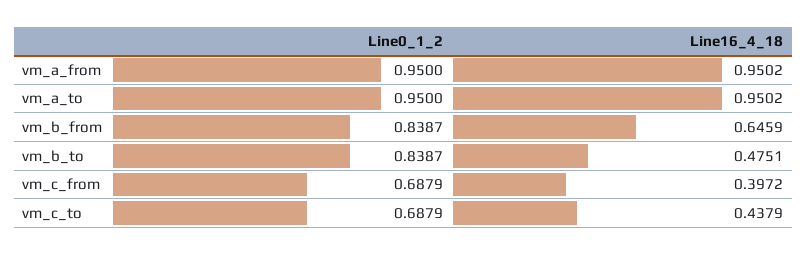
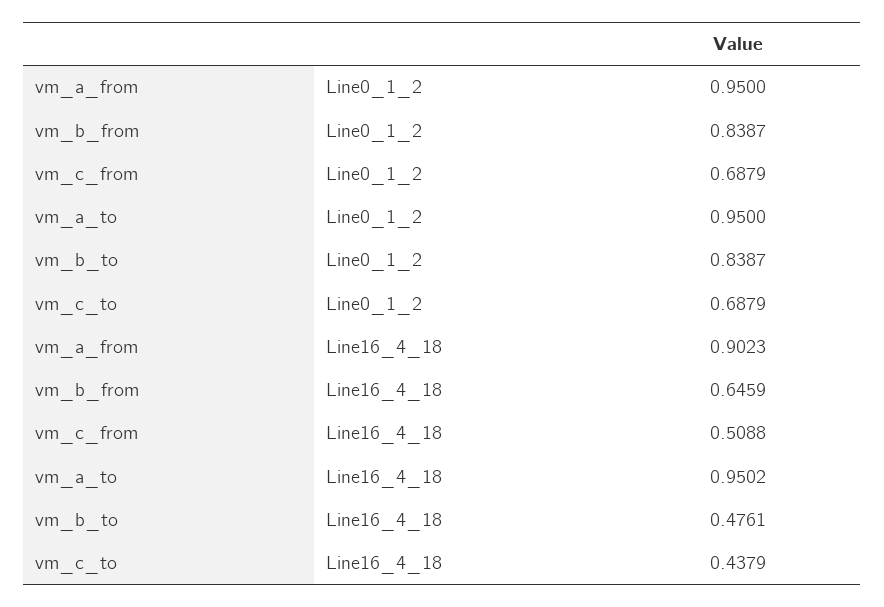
  {
    "Line0_1_2": {
      "vm_a_from": 0.95,
      "vm_a_to": 0.95,
      "vm_b_from": 0.8387,
      "vm_b_to": 0.8387,
      "vm_c_from": 0.6879,
      "vm_c_to": 0.6879
    },
    "Line16_4_18": {
-     "vm_a_from": 0.9502,
+     "vm_a_from": 0.9023,
      "vm_a_to": 0.9502,
      "vm_b_from": 0.6459,
-     "vm_b_to": 0.4751,
+     "vm_b_to": 0.4761,
-     "vm_c_from": 0.3972,
+     "vm_c_from": 0.5088,
      "vm_c_to": 0.4379
    }
  }

